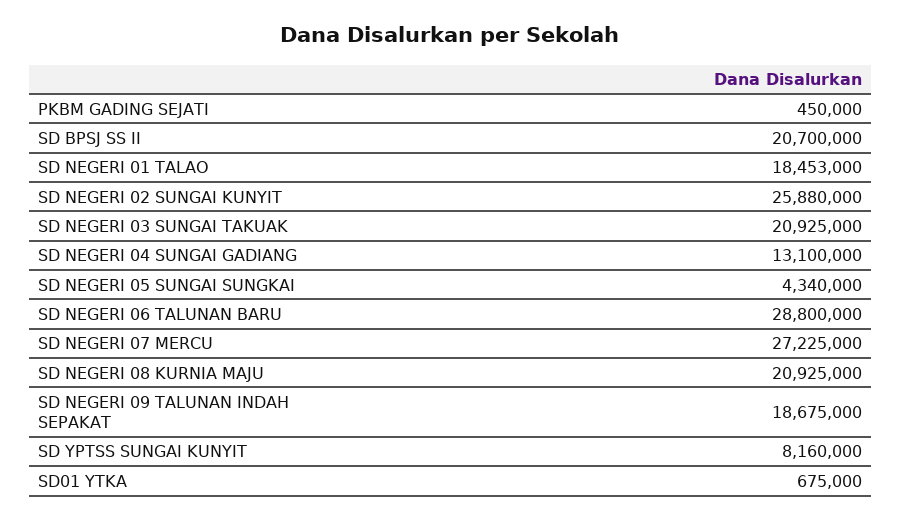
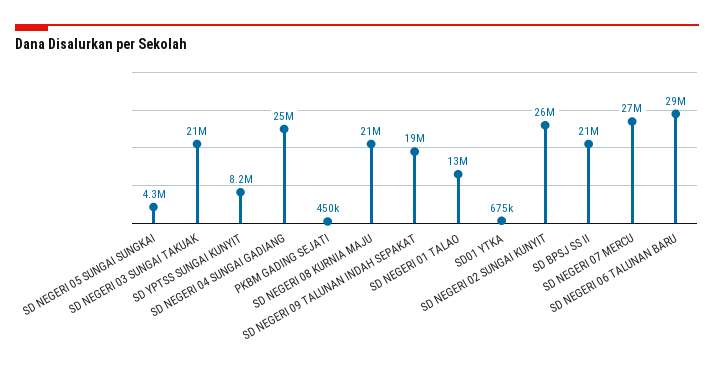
  {
    "PKBM GADING SEJATI": 450000,
    "SD BPSJ SS II": 20700000,
-   "SD NEGERI 01 TALAO": 18453000,
+   "SD NEGERI 01 TALAO": 13000000,
    "SD NEGERI 02 SUNGAI KUNYIT": 25880000,
    "SD NEGERI 03 SUNGAI TAKUAK": 20925000,
-   "SD NEGERI 04 SUNGAI GADIANG": 13100000,
+   "SD NEGERI 04 SUNGAI GADIANG": 25000000,
    "SD NEGERI 05 SUNGAI SUNGKAI": 4340000,
    "SD NEGERI 06 TALUNAN BARU": 28800000,
    "SD NEGERI 07 MERCU": 27225000,
    "SD NEGERI 08 KURNIA MAJU": 20925000,
    "SD NEGERI 09 TALUNAN INDAH SEPAKAT": 18675000,
    "SD YPTSS SUNGAI KUNYIT": 8160000,
    "SD01 YTKA": 675000
  }

